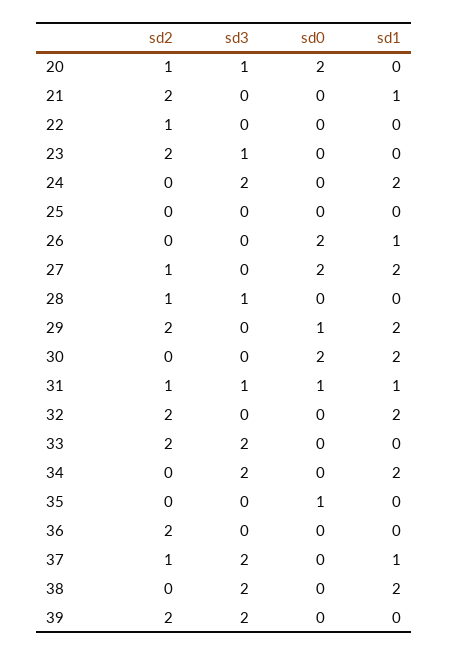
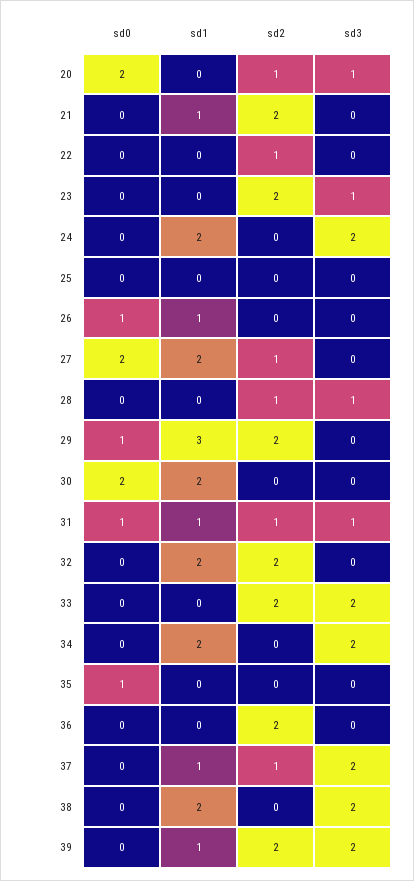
  {
    "sd2": {
      "20": 1,
      "21": 2,
      "22": 1,
      "23": 2,
      "24": 0,
      "25": 0,
      "26": 0,
      "27": 1,
      "28": 1,
      "29": 2,
      "30": 0,
      "31": 1,
      "32": 2,
      "33": 2,
      "34": 0,
      "35": 0,
      "36": 2,
      "37": 1,
      "38": 0,
      "39": 2
    },
    "sd3": {
      "20": 1,
      "21": 0,
      "22": 0,
      "23": 1,
      "24": 2,
      "25": 0,
      "26": 0,
      "27": 0,
      "28": 1,
      "29": 0,
      "30": 0,
      "31": 1,
      "32": 0,
      "33": 2,
      "34": 2,
      "35": 0,
      "36": 0,
      "37": 2,
      "38": 2,
      "39": 2
    },
    "sd0": {
      "20": 2,
      "21": 0,
      "22": 0,
      "23": 0,
      "24": 0,
      "25": 0,
-     "26": 2,
+     "26": 1,
      "27": 2,
      "28": 0,
      "29": 1,
      "30": 2,
      "31": 1,
      "32": 0,
      "33": 0,
      "34": 0,
      "35": 1,
      "36": 0,
      "37": 0,
      "38": 0,
      "39": 0
    },
    "sd1": {
      "20": 0,
      "21": 1,
      "22": 0,
      "23": 0,
      "24": 2,
      "25": 0,
      "26": 1,
      "27": 2,
      "28": 0,
-     "29": 2,
+     "29": 3,
      "30": 2,
      "31": 1,
      "32": 2,
      "33": 0,
      "34": 2,
      "35": 0,
      "36": 0,
      "37": 1,
      "38": 2,
-     "39": 0
+     "39": 1
    }
  }

